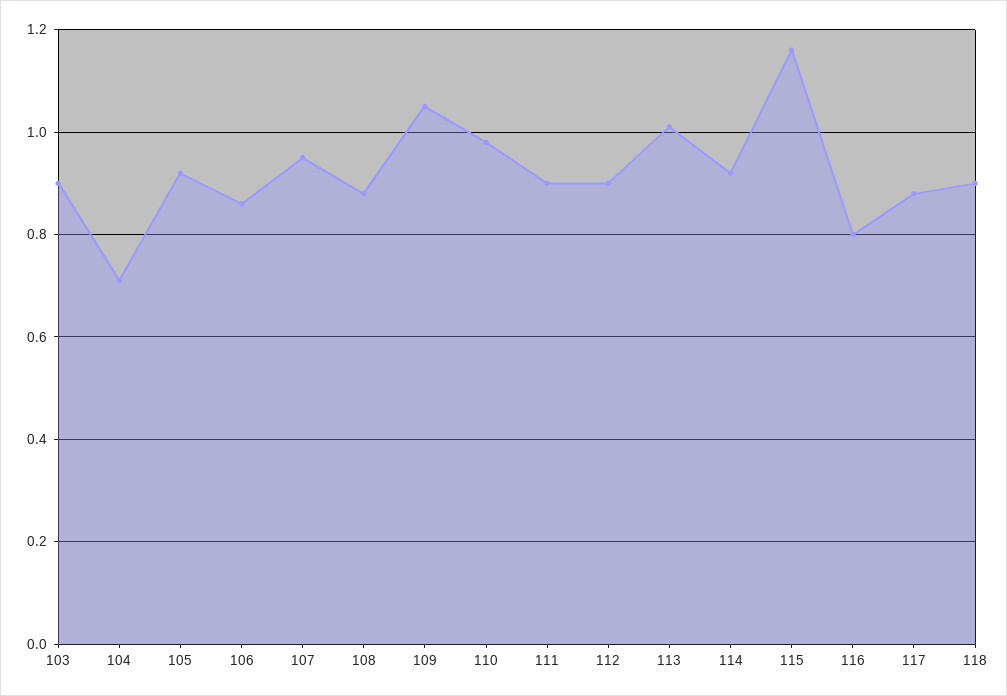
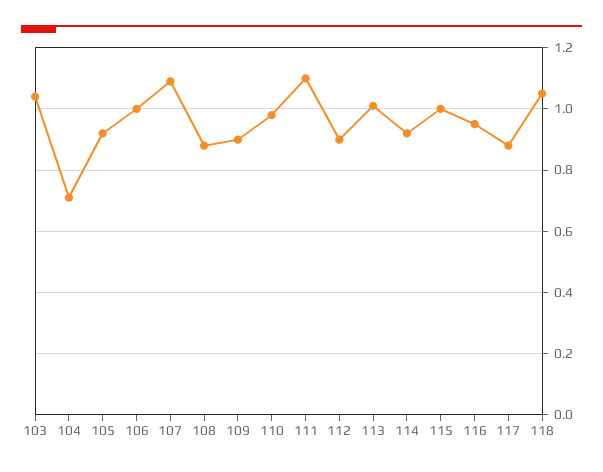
  {
-   "103": 0.9,
+   "103": 1.05,
    "104": 0.7,
    "105": 0.9,
-   "106": 0.85,
+   "106": 1,
-   "107": 0.95,
+   "107": 1.1,
    "108": 0.9,
-   "109": 1.05,
+   "109": 0.9,
    "110": 1,
-   "111": 0.9,
+   "111": 1.1,
    "112": 0.9,
    "113": 1,
    "114": 0.9,
-   "115": 1.15,
+   "115": 1,
-   "116": 0.8,
+   "116": 0.95,
    "117": 0.9,
-   "118": 0.9
+   "118": 1.05
  }

